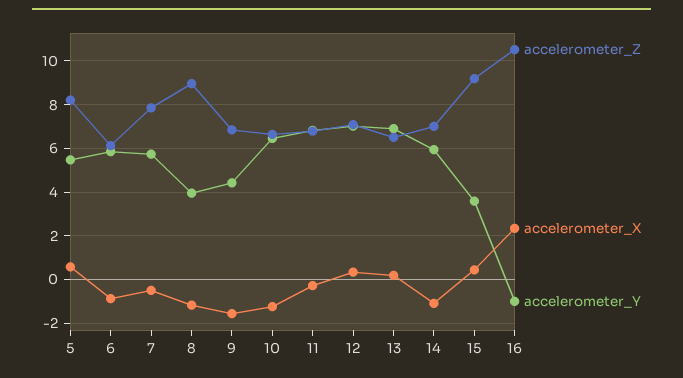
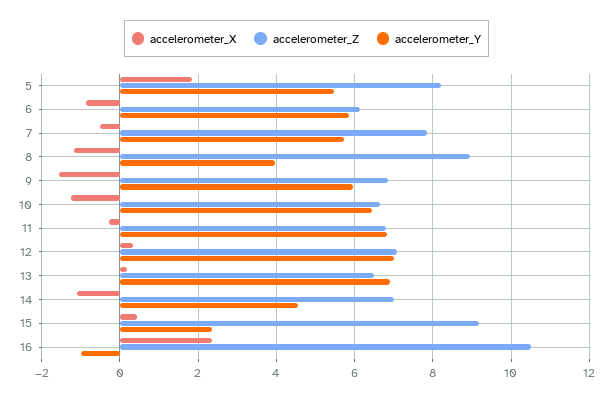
  {
    "accelerometer_Z": {
      "5": 8.2,
      "6": 6.2,
      "7": 7.8,
      "8": 9,
      "9": 6.8,
      "10": 6.6,
      "11": 6.8,
      "12": 7,
      "13": 6.6,
      "14": 7,
      "15": 9.2,
      "16": 10.6
    },
    "accelerometer_X": {
-     "5": 0.5,
+     "5": 1.8,
      "6": -0.8,
      "7": -0.6,
      "8": -1.2,
      "9": -1.6,
      "10": -1.2,
      "11": -0.2,
      "12": 0.4,
      "13": 0.2,
      "14": -1,
      "15": 0.4,
      "16": 2.4
    },
    "accelerometer_Y": {
      "5": 5.4,
      "6": 5.8,
      "7": 5.8,
      "8": 4,
-     "9": 4.5,
+     "9": 6,
      "10": 6.4,
      "11": 6.8,
      "12": 7,
      "13": 7,
-     "14": 6,
+     "14": 4.6,
-     "15": 3.5,
+     "15": 2.4,
      "16": -1
    }
  }

